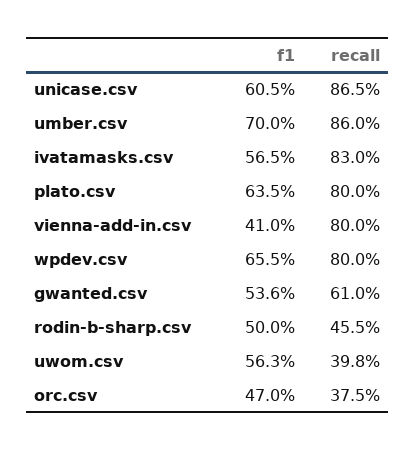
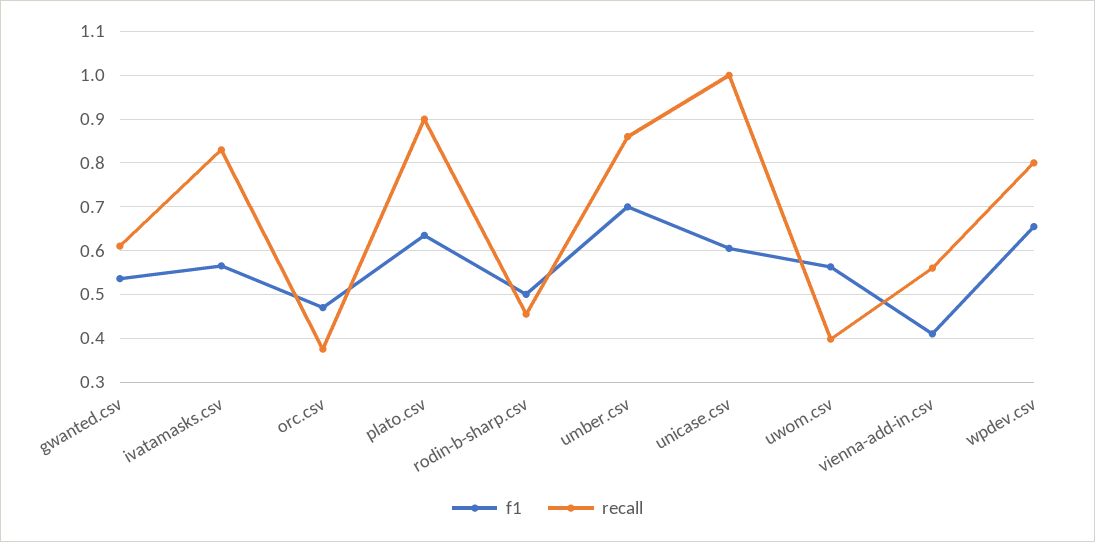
  {
    "f1": {
      "unicase.csv": 0.605,
      "umber.csv": 0.7,
      "ivatamasks.csv": 0.565,
      "plato.csv": 0.635,
      "vienna-add-in.csv": 0.41,
      "wpdev.csv": 0.655,
      "gwanted.csv": 0.536,
      "rodin-b-sharp.csv": 0.5,
      "uwom.csv": 0.563,
      "orc.csv": 0.47
    },
    "recall": {
-     "unicase.csv": 0.865,
+     "unicase.csv": 1,
      "umber.csv": 0.86,
      "ivatamasks.csv": 0.83,
-     "plato.csv": 0.8,
+     "plato.csv": 0.9,
-     "vienna-add-in.csv": 0.8,
+     "vienna-add-in.csv": 0.56,
      "wpdev.csv": 0.8,
      "gwanted.csv": 0.61,
      "rodin-b-sharp.csv": 0.455,
      "uwom.csv": 0.398,
      "orc.csv": 0.375
    }
  }

